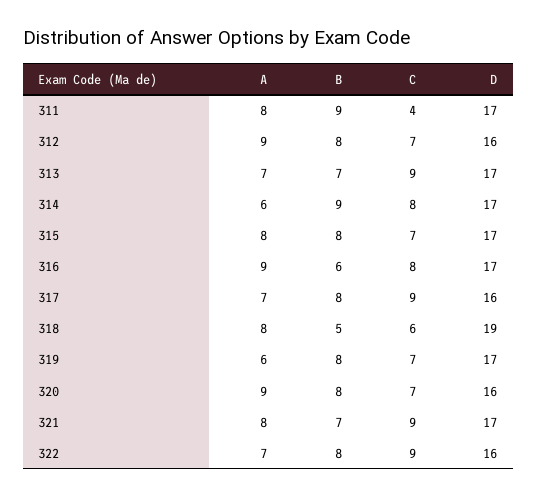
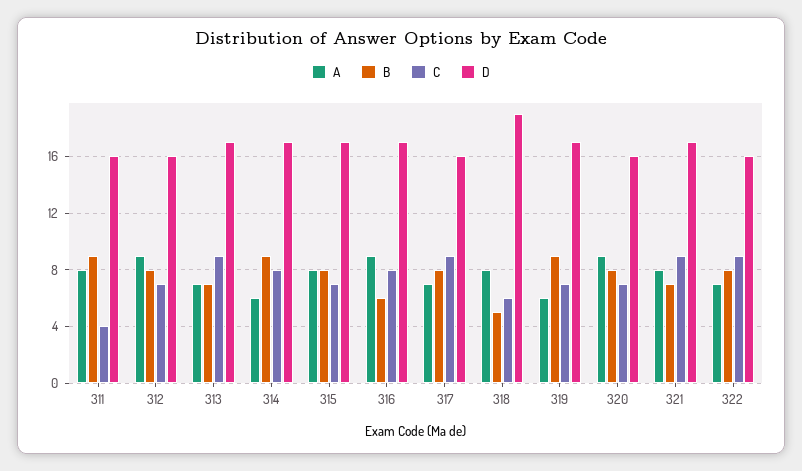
  {
    "A": {
      "311": 8,
      "312": 9,
      "313": 7,
      "314": 6,
      "315": 8,
      "316": 9,
      "317": 7,
      "318": 8,
      "319": 6,
      "320": 9,
      "321": 8,
      "322": 7
    },
    "B": {
      "311": 9,
      "312": 8,
      "313": 7,
      "314": 9,
      "315": 8,
      "316": 6,
      "317": 8,
      "318": 5,
-     "319": 8,
+     "319": 9,
      "320": 8,
      "321": 7,
      "322": 8
    },
    "C": {
      "311": 4,
      "312": 7,
      "313": 9,
      "314": 8,
      "315": 7,
      "316": 8,
      "317": 9,
      "318": 6,
      "319": 7,
      "320": 7,
      "321": 9,
      "322": 9
    },
    "D": {
-     "311": 17,
+     "311": 16,
      "312": 16,
      "313": 17,
      "314": 17,
      "315": 17,
      "316": 17,
      "317": 16,
      "318": 19,
      "319": 17,
      "320": 16,
      "321": 17,
      "322": 16
    }
  }

